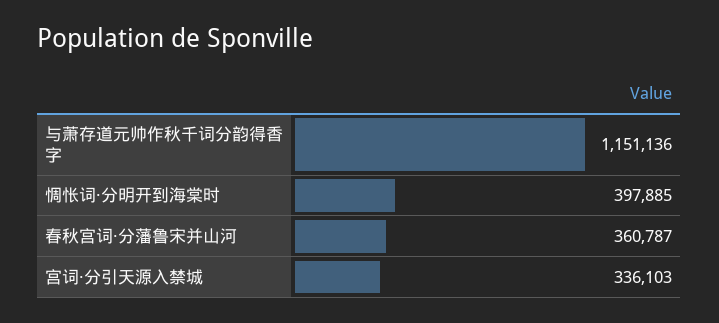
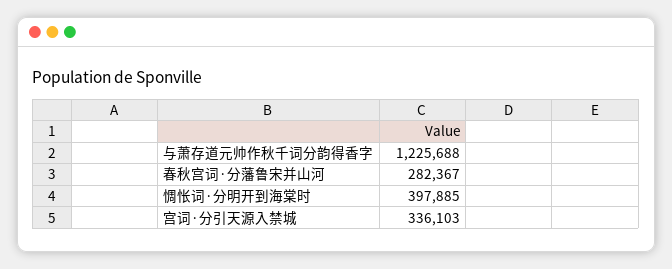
  {
-   "与萧存道元帅作秋千词分韵得香字": 1151136,
+   "与萧存道元帅作秋千词分韵得香字": 1225688,
    "惆怅词·分明开到海棠时": 397885,
-   "春秋宫词·分藩鲁宋并山河": 360787,
+   "春秋宫词·分藩鲁宋并山河": 282367,
    "宫词·分引天源入禁城": 336103
  }

